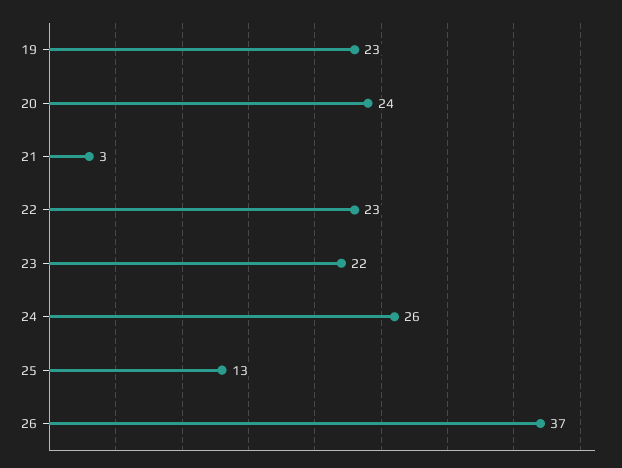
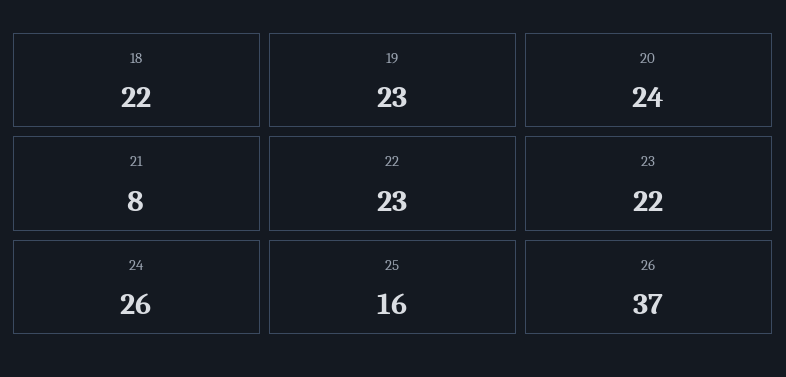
  {
    "19": 23,
    "20": 24,
-   "21": 3,
+   "21": 8,
    "22": 23,
    "23": 22,
    "24": 26,
-   "25": 13,
+   "25": 16,
-   "26": 37
+   "26": 37,
+   "18": 22
  }

